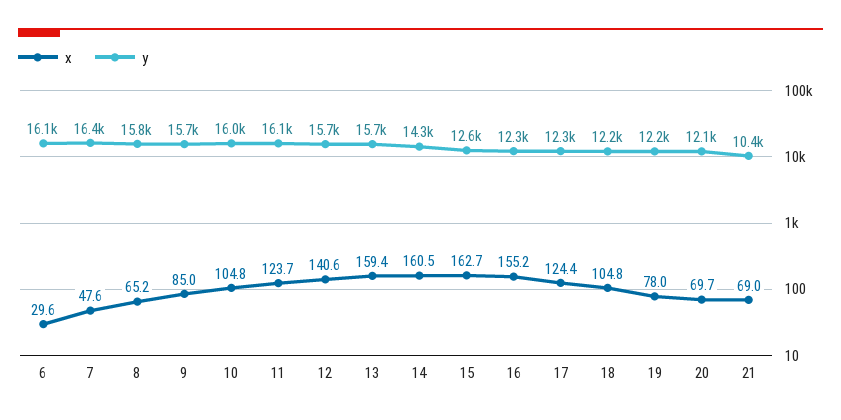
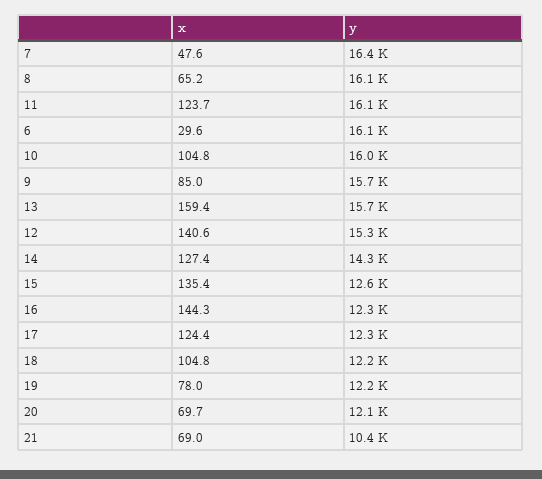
  {
    "x": {
      "6": 29.6,
      "7": 47.6,
      "8": 65.2,
      "9": 85,
      "10": 104.8,
      "11": 123.7,
      "12": 140.6,
      "13": 159.4,
-     "14": 160.5,
+     "14": 127.4,
-     "15": 162.7,
+     "15": 135.4,
-     "16": 155.2,
+     "16": 144.3,
      "17": 124.4,
      "18": 104.8,
      "19": 78,
      "20": 69.7,
      "21": 69
    },
    "y": {
      "6": 16100,
      "7": 16400,
-     "8": 15800,
+     "8": 16100,
      "9": 15700,
      "10": 16000,
      "11": 16100,
-     "12": 15700,
+     "12": 15300,
      "13": 15700,
      "14": 14300,
      "15": 12600,
      "16": 12300,
      "17": 12300,
      "18": 12200,
      "19": 12200,
      "20": 12100,
      "21": 10400
    }
  }

